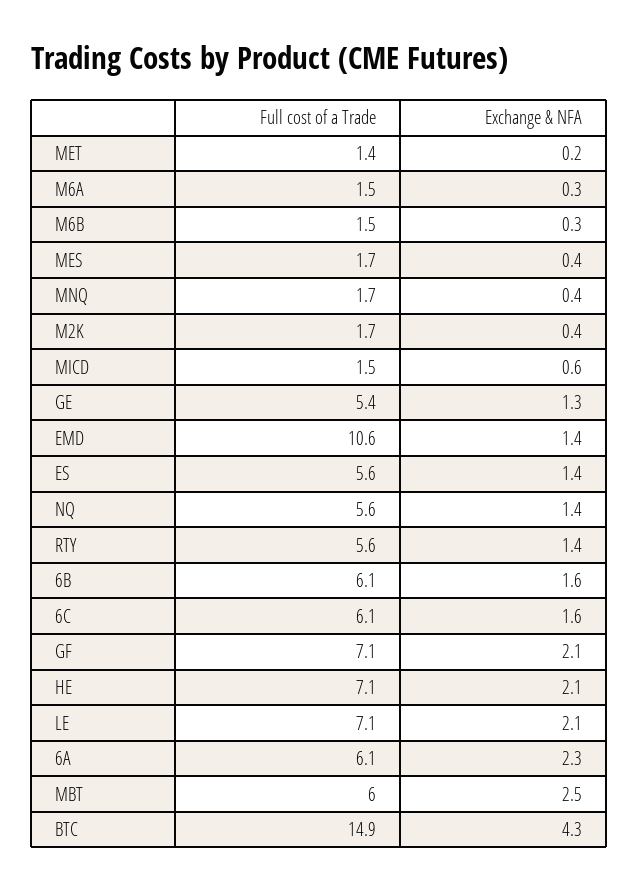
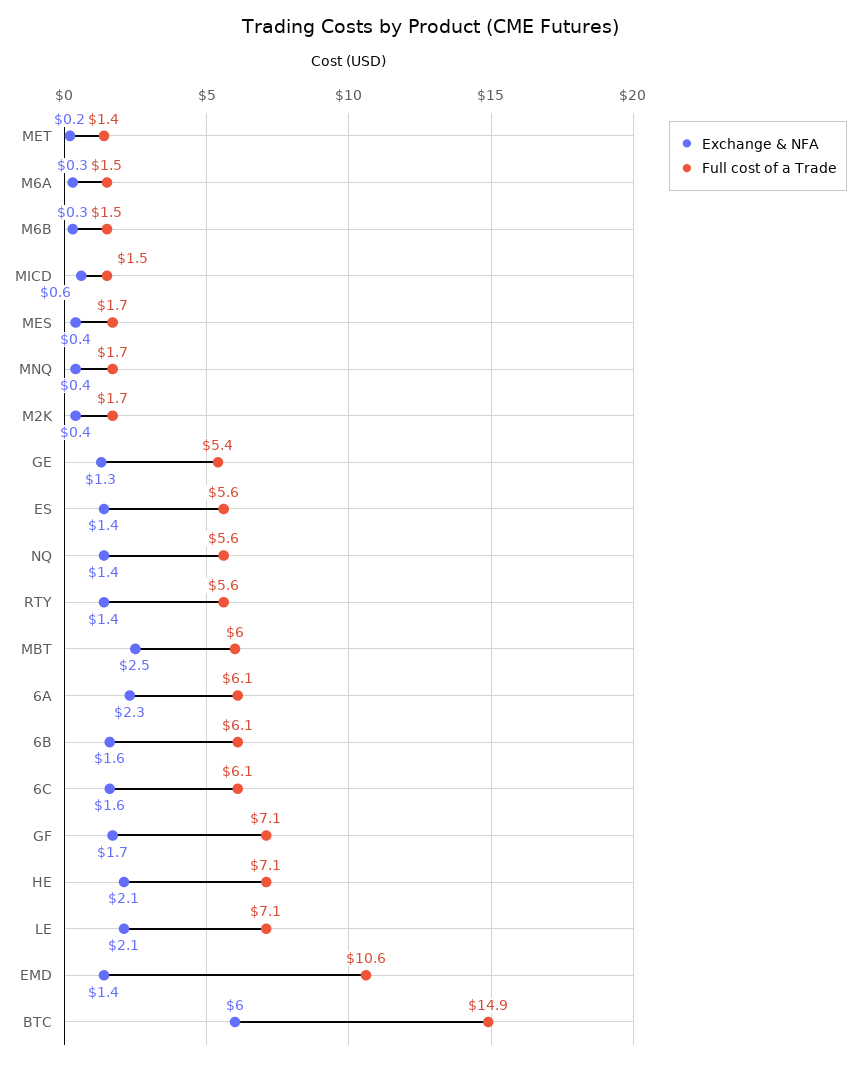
  {
    "Full cost of a Trade": {
      "MET": 1.4,
      "M6A": 1.5,
      "M6B": 1.5,
      "MES": 1.7,
      "MNQ": 1.7,
      "M2K": 1.7,
      "MICD": 1.5,
      "GE": 5.4,
      "EMD": 10.6,
      "ES": 5.6,
      "NQ": 5.6,
      "RTY": 5.6,
      "6B": 6.1,
      "6C": 6.1,
      "GF": 7.1,
      "HE": 7.1,
      "LE": 7.1,
      "6A": 6.1,
      "MBT": 6,
      "BTC": 14.9
    },
    "Exchange & NFA": {
      "MET": 0.2,
      "M6A": 0.3,
      "M6B": 0.3,
      "MES": 0.4,
      "MNQ": 0.4,
      "M2K": 0.4,
      "MICD": 0.6,
      "GE": 1.3,
      "EMD": 1.4,
      "ES": 1.4,
      "NQ": 1.4,
      "RTY": 1.4,
      "6B": 1.6,
      "6C": 1.6,
-     "GF": 2.1,
+     "GF": 1.7,
      "HE": 2.1,
      "LE": 2.1,
      "6A": 2.3,
      "MBT": 2.5,
-     "BTC": 4.3
+     "BTC": 6
    }
  }

